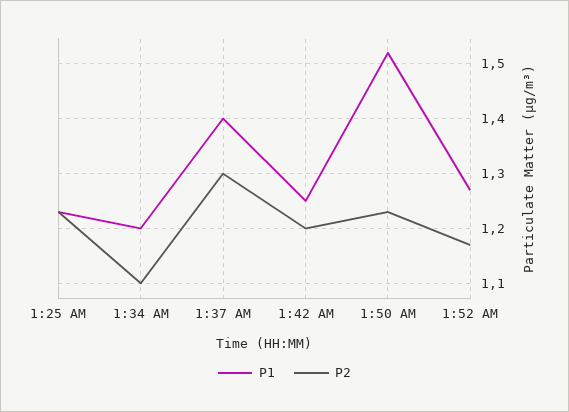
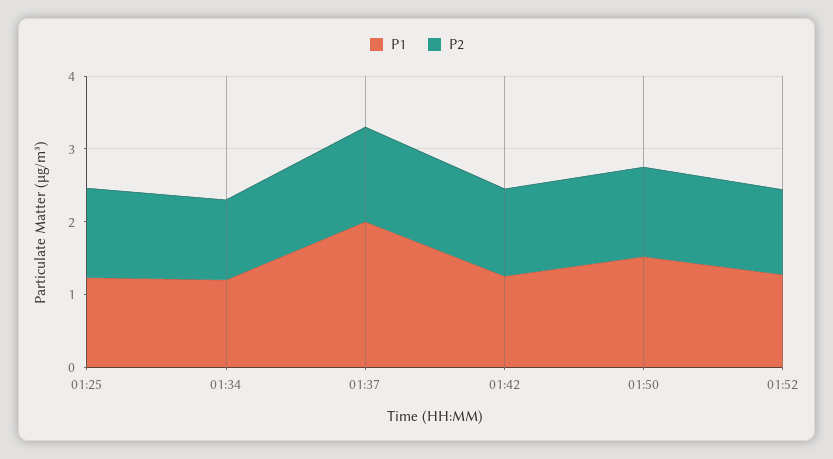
  {
    "P1": {
      "1:25 AM": 1.25,
      "1:34 AM": 1.2,
-     "1:37 AM": 1.4,
+     "1:37 AM": 2,
      "1:42 AM": 1.25,
      "1:50 AM": 1.5,
      "1:52 AM": 1.25
    },
    "P2": {
      "1:25 AM": 1.25,
      "1:34 AM": 1.1,
      "1:37 AM": 1.3,
      "1:42 AM": 1.2,
      "1:50 AM": 1.25,
      "1:52 AM": 1.15
    }
  }

